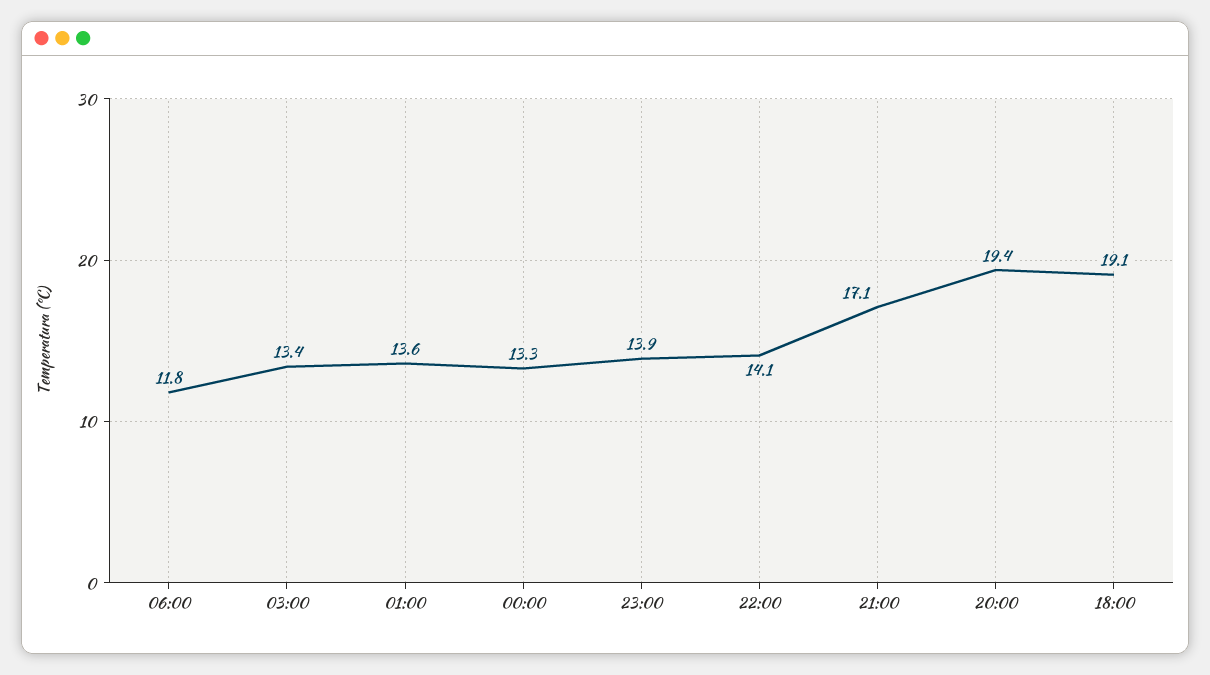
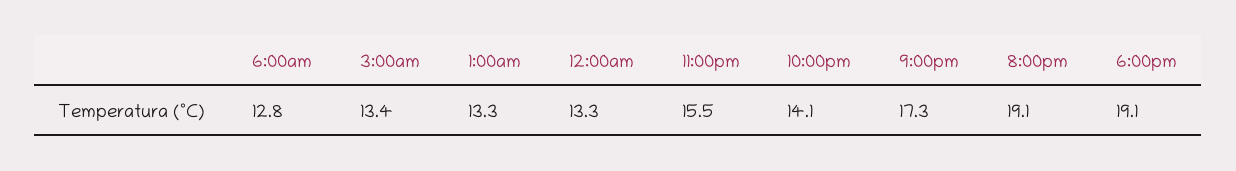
  {
-   "06:00": 11.8,
+   "06:00": 12.8,
    "03:00": 13.4,
-   "01:00": 13.6,
+   "01:00": 13.3,
    "00:00": 13.3,
-   "23:00": 13.9,
+   "23:00": 15.5,
    "22:00": 14.1,
-   "21:00": 17.1,
+   "21:00": 17.3,
-   "20:00": 19.4,
+   "20:00": 19.1,
    "18:00": 19.1
  }

